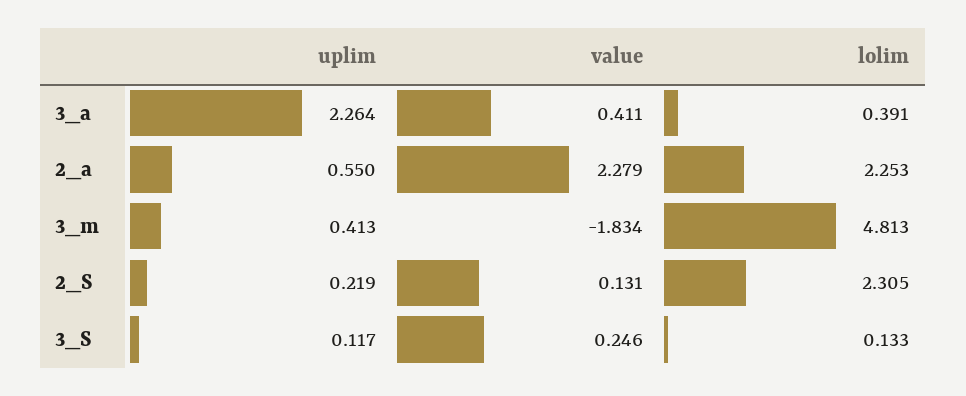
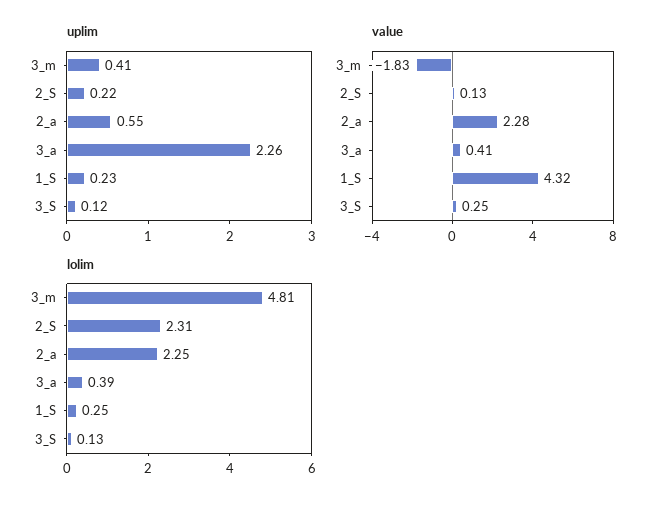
  {
    "uplim": {
      "3_a": 2.264,
      "2_a": 0.55,
      "3_m": 0.413,
      "2_S": 0.219,
-     "3_S": 0.117
+     "3_S": 0.117,
+     "1_S": 0.23
    },
    "value": {
      "3_a": 0.411,
      "2_a": 2.279,
      "3_m": -1.834,
      "2_S": 0.131,
-     "3_S": 0.246
+     "3_S": 0.246,
+     "1_S": 4.32
    },
    "lolim": {
      "3_a": 0.391,
      "2_a": 2.253,
      "3_m": 4.813,
      "2_S": 2.305,
-     "3_S": 0.133
+     "3_S": 0.133,
+     "1_S": 0.25
    }
  }

